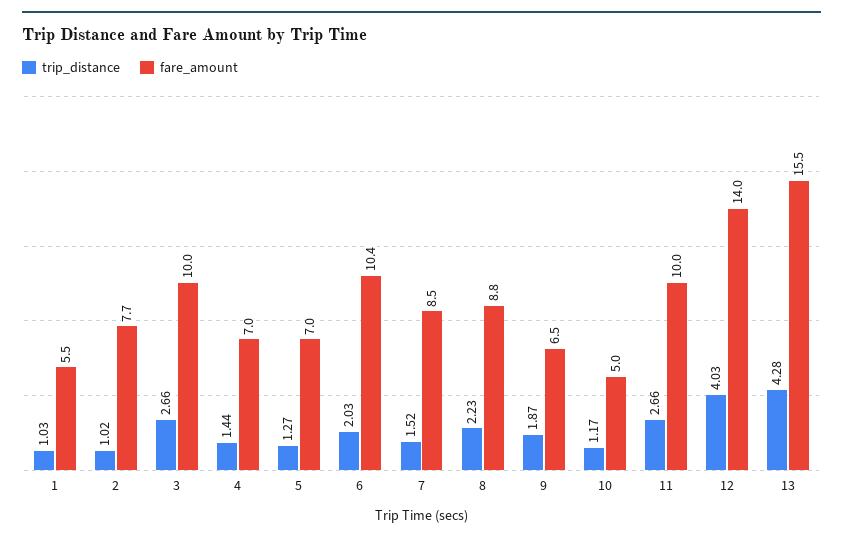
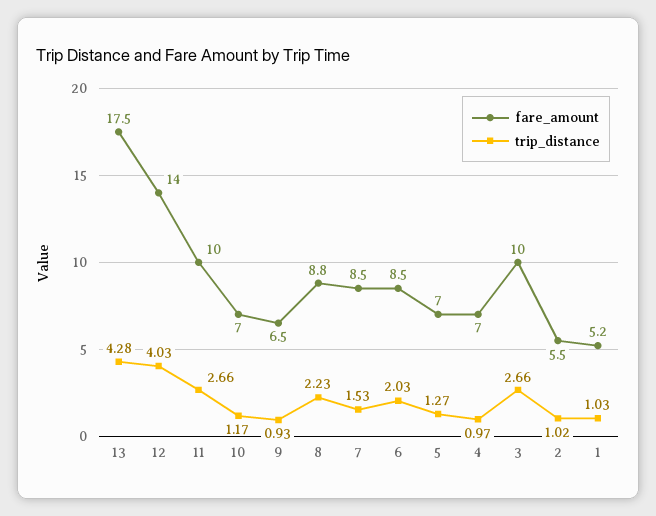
  {
    "trip_distance": {
      "1": 1.03,
      "2": 1.02,
      "3": 2.66,
-     "4": 1.44,
+     "4": 0.97,
      "5": 1.27,
      "6": 2.03,
-     "7": 1.52,
+     "7": 1.53,
      "8": 2.23,
-     "9": 1.87,
+     "9": 0.93,
      "10": 1.17,
      "11": 2.66,
      "12": 4.03,
      "13": 4.28
    },
    "fare_amount": {
-     "1": 5.5,
+     "1": 5.2,
-     "2": 7.7,
+     "2": 5.5,
      "3": 10,
      "4": 7,
      "5": 7,
-     "6": 10.4,
+     "6": 8.5,
      "7": 8.5,
      "8": 8.8,
      "9": 6.5,
-     "10": 5,
+     "10": 7,
      "11": 10,
      "12": 14,
-     "13": 15.5
+     "13": 17.5
    }
  }

